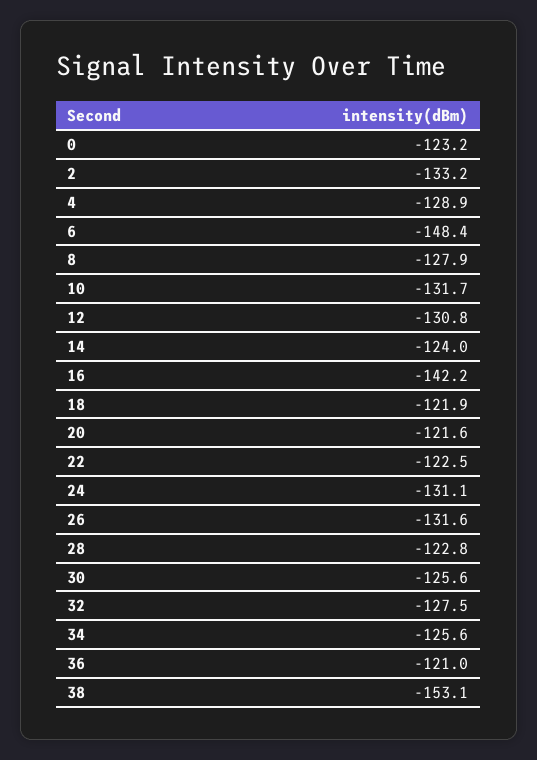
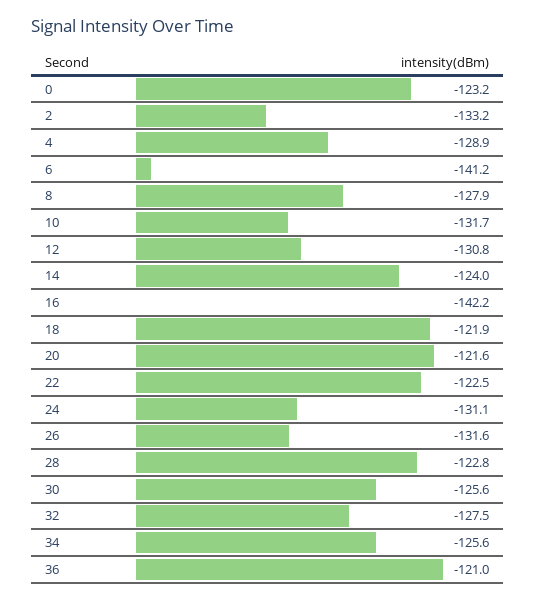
  {
    "0": -123.2,
    "2": -133.2,
    "4": -128.9,
-   "6": -148.4,
+   "6": -141.2,
    "8": -127.9,
    "10": -131.7,
    "12": -130.8,
    "14": -124,
    "16": -142.2,
    "18": -121.9,
    "20": -121.6,
    "22": -122.5,
    "24": -131.1,
    "26": -131.6,
    "28": -122.8,
    "30": -125.6,
    "32": -127.5,
    "34": -125.6,
-   "36": -121,
+   "36": -121
-   "38": -153.1
  }

